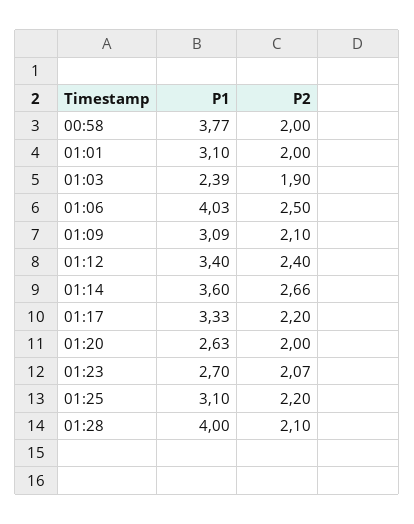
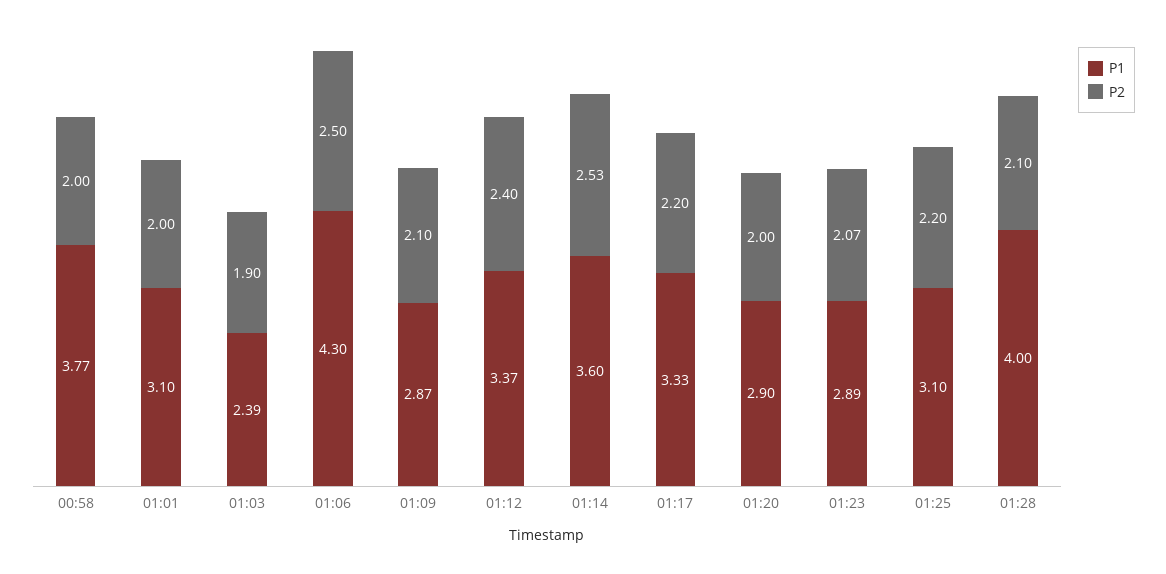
  {
    "P1": {
      "00:58": 3.77,
      "01:01": 3.1,
      "01:03": 2.39,
-     "01:06": 4.03,
+     "01:06": 4.3,
-     "01:09": 3.09,
+     "01:09": 2.87,
-     "01:12": 3.4,
+     "01:12": 3.37,
      "01:14": 3.6,
      "01:17": 3.33,
-     "01:20": 2.63,
+     "01:20": 2.9,
-     "01:23": 2.7,
+     "01:23": 2.89,
      "01:25": 3.1,
      "01:28": 4
    },
    "P2": {
      "00:58": 2,
      "01:01": 2,
      "01:03": 1.9,
      "01:06": 2.5,
      "01:09": 2.1,
      "01:12": 2.4,
-     "01:14": 2.66,
+     "01:14": 2.53,
      "01:17": 2.2,
      "01:20": 2,
      "01:23": 2.07,
      "01:25": 2.2,
      "01:28": 2.1
    }
  }

